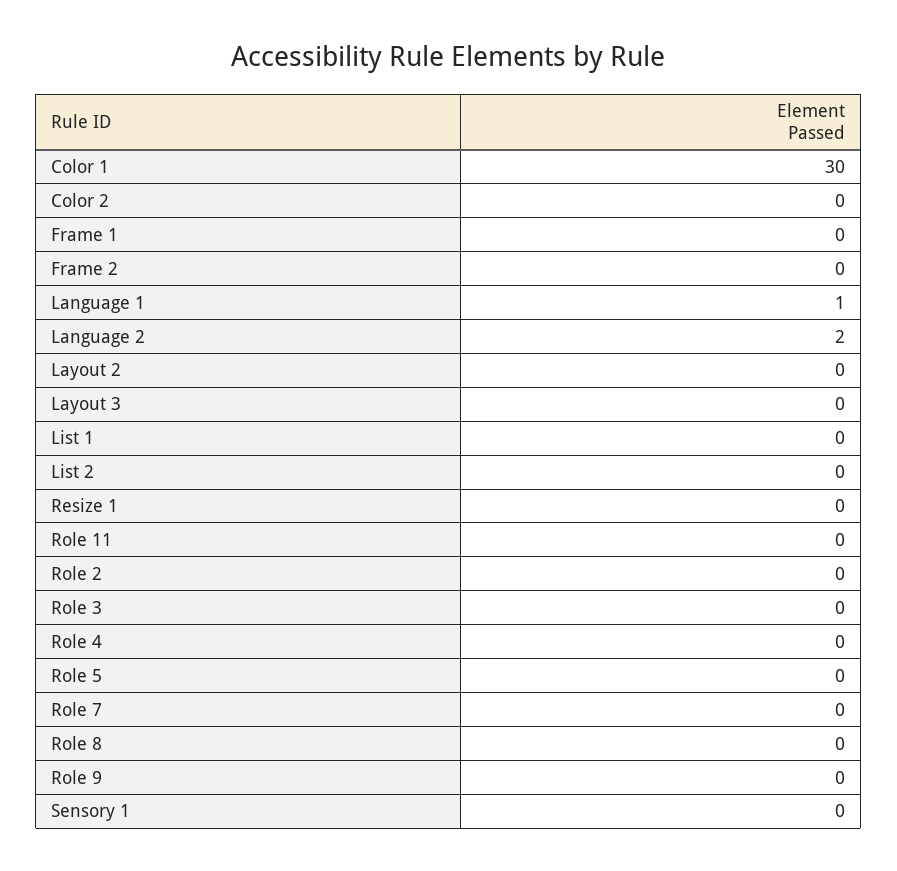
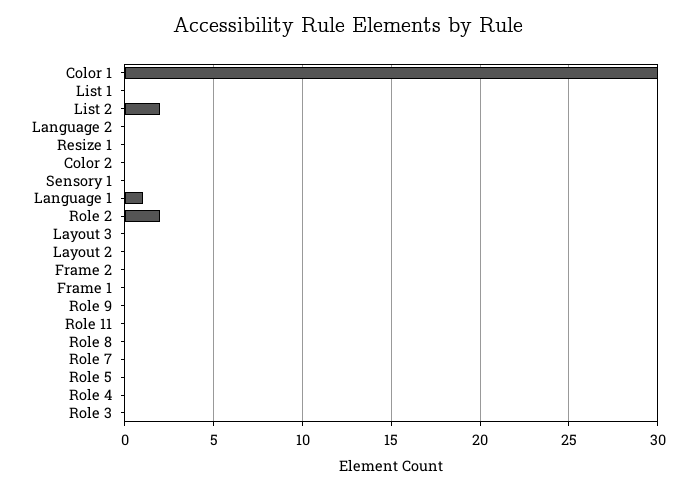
  {
    "Color 1": 30,
    "Color 2": 0,
    "Frame 1": 0,
    "Frame 2": 0,
    "Language 1": 1,
-   "Language 2": 2,
+   "Language 2": 0,
    "Layout 2": 0,
    "Layout 3": 0,
    "List 1": 0,
-   "List 2": 0,
+   "List 2": 2,
    "Resize 1": 0,
    "Role 11": 0,
-   "Role 2": 0,
+   "Role 2": 2,
    "Role 3": 0,
    "Role 4": 0,
    "Role 5": 0,
    "Role 7": 0,
    "Role 8": 0,
    "Role 9": 0,
    "Sensory 1": 0
  }

